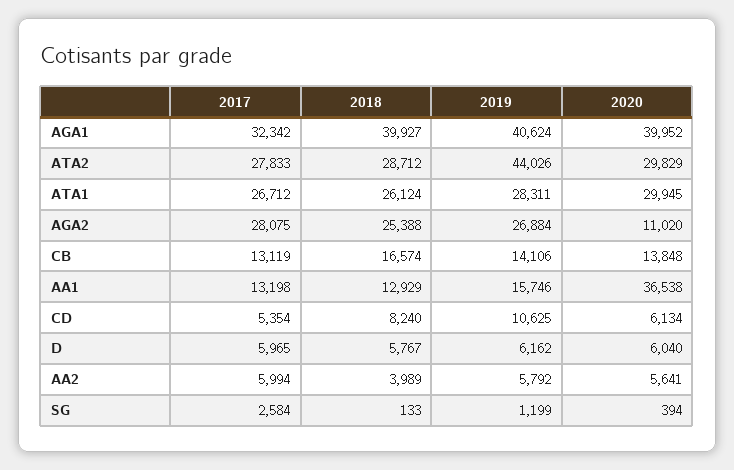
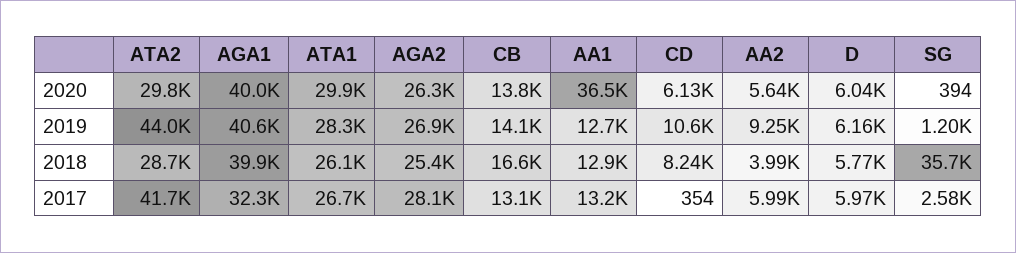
  {
    "2017": {
      "AGA1": 32342,
-     "ATA2": 27833,
+     "ATA2": 41700,
      "ATA1": 26712,
      "AGA2": 28075,
      "CB": 13119,
      "AA1": 13198,
-     "CD": 5354,
+     "CD": 354,
      "D": 5965,
      "AA2": 5994,
      "SG": 2584
    },
    "2018": {
      "AGA1": 39927,
      "ATA2": 28712,
      "ATA1": 26124,
      "AGA2": 25388,
      "CB": 16574,
      "AA1": 12929,
      "CD": 8240,
      "D": 5767,
      "AA2": 3989,
-     "SG": 133
+     "SG": 35700
    },
    "2019": {
      "AGA1": 40624,
      "ATA2": 44026,
      "ATA1": 28311,
      "AGA2": 26884,
      "CB": 14106,
-     "AA1": 15746,
+     "AA1": 12700,
      "CD": 10625,
      "D": 6162,
-     "AA2": 5792,
+     "AA2": 9250,
      "SG": 1199
    },
    "2020": {
      "AGA1": 39952,
      "ATA2": 29829,
      "ATA1": 29945,
-     "AGA2": 11020,
+     "AGA2": 26300,
      "CB": 13848,
      "AA1": 36538,
      "CD": 6134,
      "D": 6040,
      "AA2": 5641,
      "SG": 394
    }
  }

